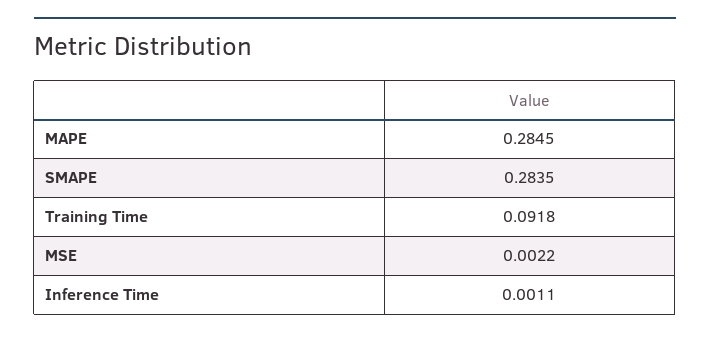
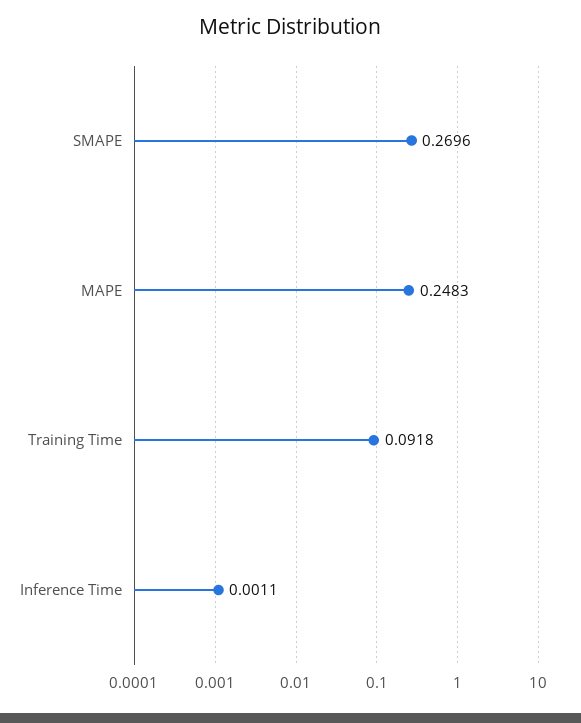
  {
-   "MAPE": 0.2845,
+   "MAPE": 0.2483,
-   "SMAPE": 0.2835,
+   "SMAPE": 0.2696,
    "Training Time": 0.0918,
-   "MSE": 0.0022,
    "Inference Time": 0.0011
  }

